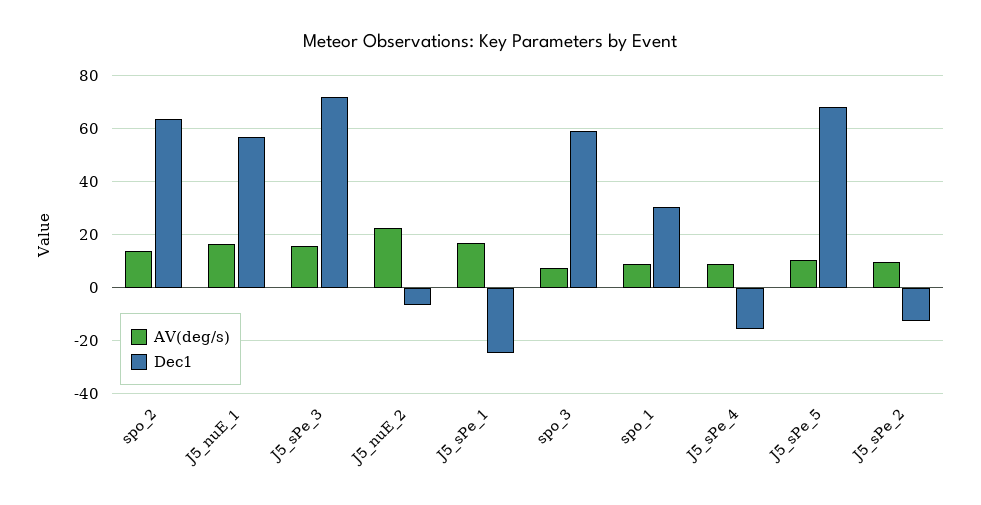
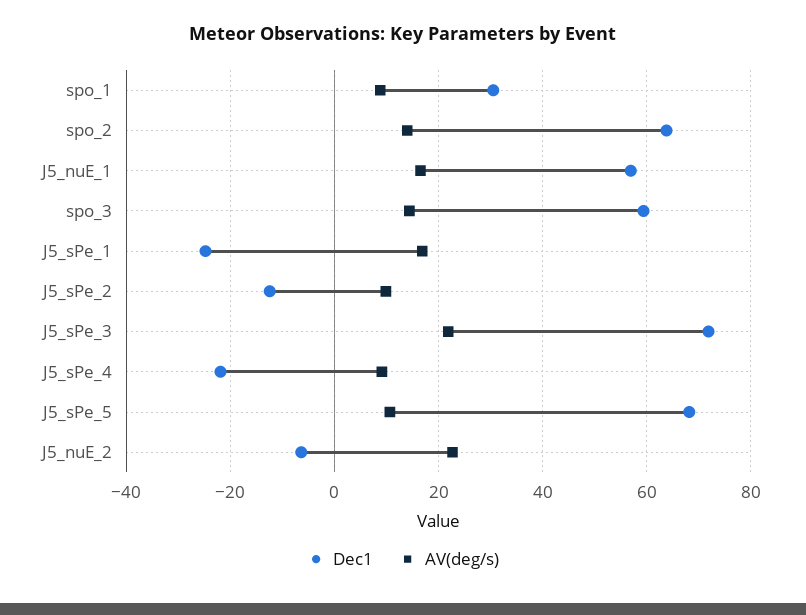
  {
    "AV(deg/s)": {
      "spo_2": 14,
      "J5_nuE_1": 16,
-     "J5_sPe_3": 15,
+     "J5_sPe_3": 22,
      "J5_nuE_2": 22,
      "J5_sPe_1": 16,
-     "spo_3": 7.5,
+     "spo_3": 14,
      "spo_1": 8,
      "J5_sPe_4": 10,
      "J5_sPe_5": 10,
      "J5_sPe_2": 10
    },
    "Dec1": {
      "spo_2": 64,
      "J5_nuE_1": 56,
      "J5_sPe_3": 72,
      "J5_nuE_2": -6,
      "J5_sPe_1": -24,
      "spo_3": 60,
      "spo_1": 30,
-     "J5_sPe_4": -15,
+     "J5_sPe_4": -22,
      "J5_sPe_5": 68,
      "J5_sPe_2": -12
    }
  }

